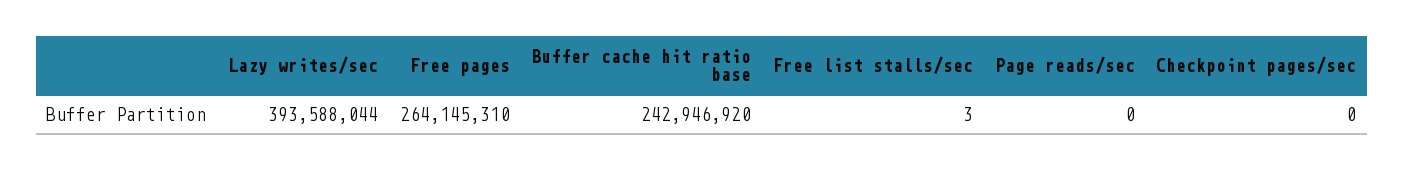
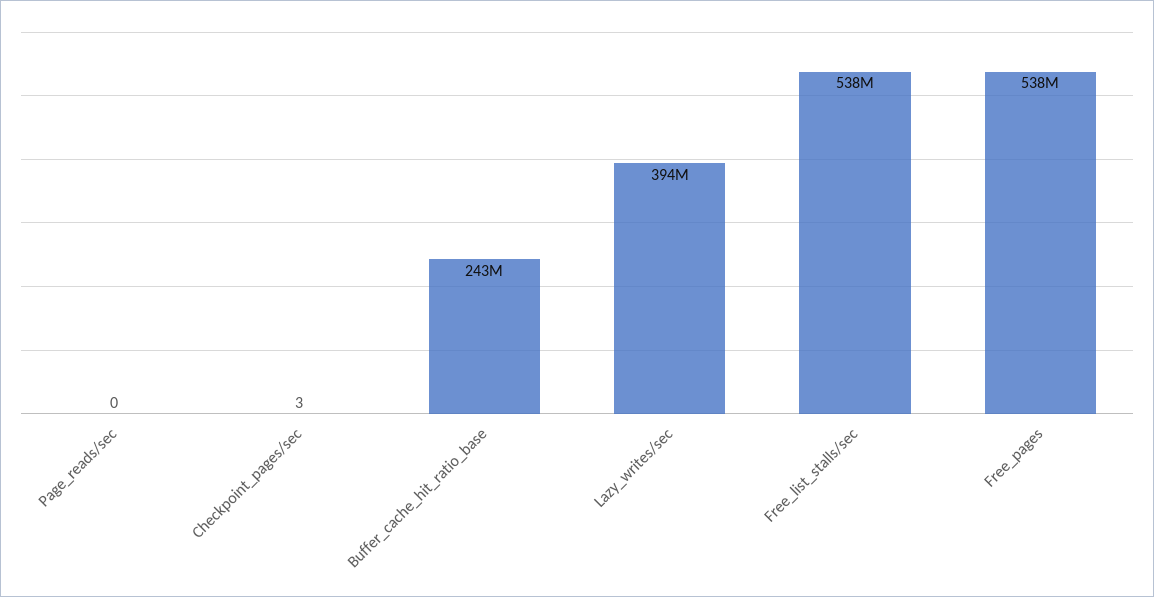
  {
    "Lazy writes/sec": 393588044,
-   "Free pages": 264145310,
+   "Free pages": 538000000,
    "Buffer cache hit ratio base": 242946920,
-   "Free list stalls/sec": 3,
+   "Free list stalls/sec": 538000000,
    "Page reads/sec": 0,
-   "Checkpoint pages/sec": 0
+   "Checkpoint pages/sec": 3
  }

